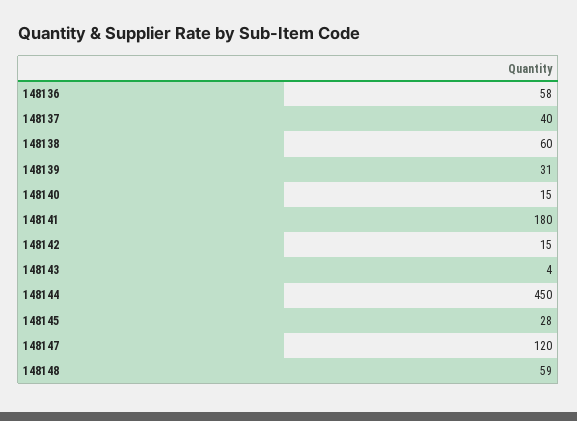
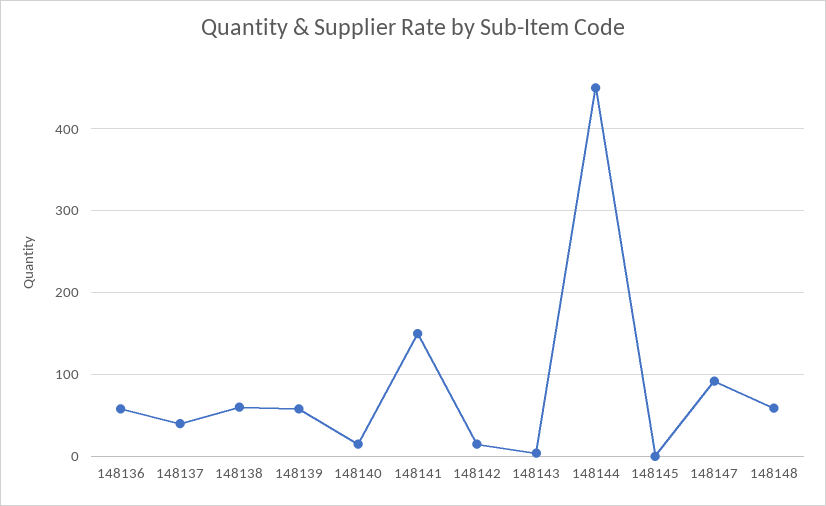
  {
    "148136": 58,
    "148137": 40,
    "148138": 60,
-   "148139": 31,
+   "148139": 60,
    "148140": 15,
-   "148141": 180,
+   "148141": 150,
    "148142": 15,
    "148143": 4,
    "148144": 450,
-   "148145": 28,
+   "148145": 0,
-   "148147": 120,
+   "148147": 90,
    "148148": 59
  }

